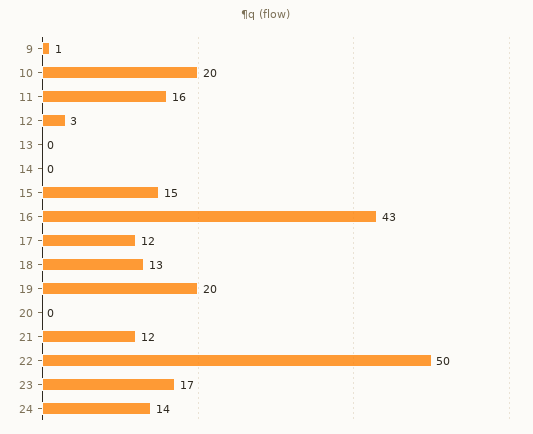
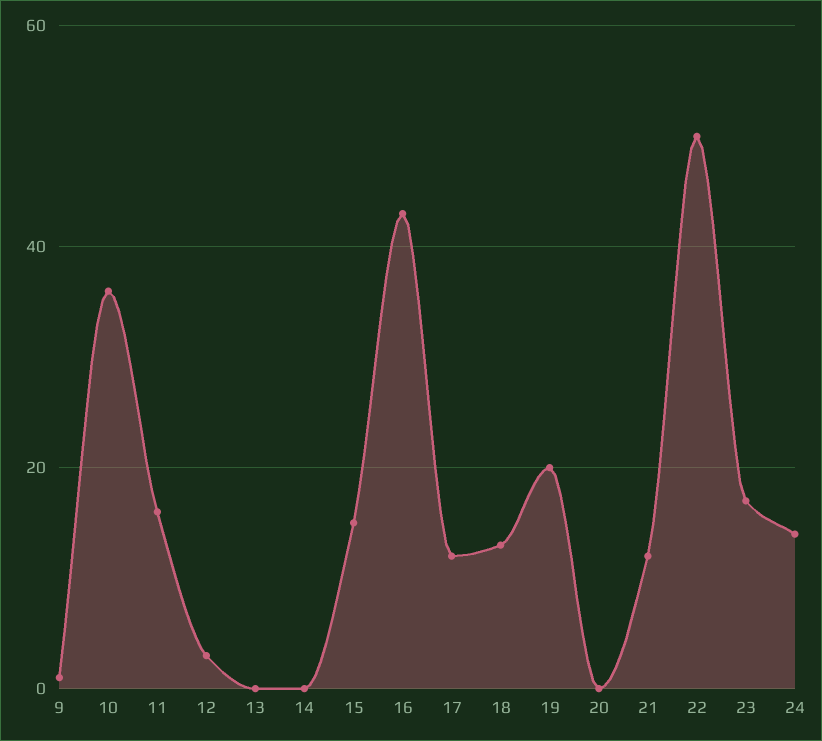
  {
    "9": 1,
-   "10": 20,
+   "10": 35,
    "11": 16,
    "12": 3,
    "13": 0,
    "14": 0,
    "15": 15,
    "16": 43,
    "17": 12,
    "18": 13,
    "19": 20,
    "20": 0,
    "21": 12,
    "22": 50,
    "23": 17,
    "24": 14
  }

